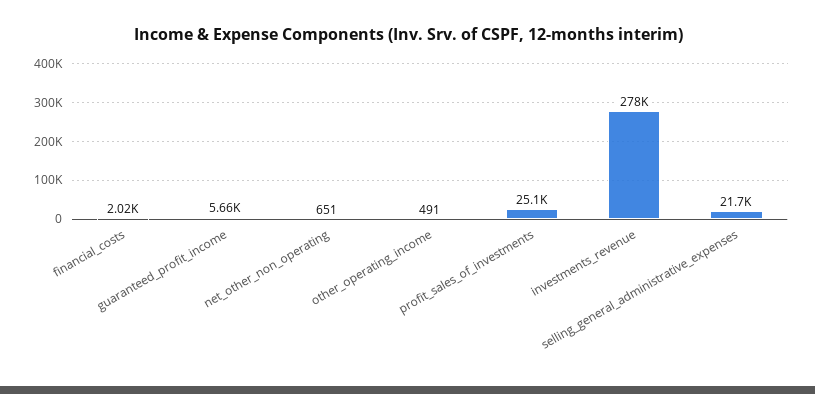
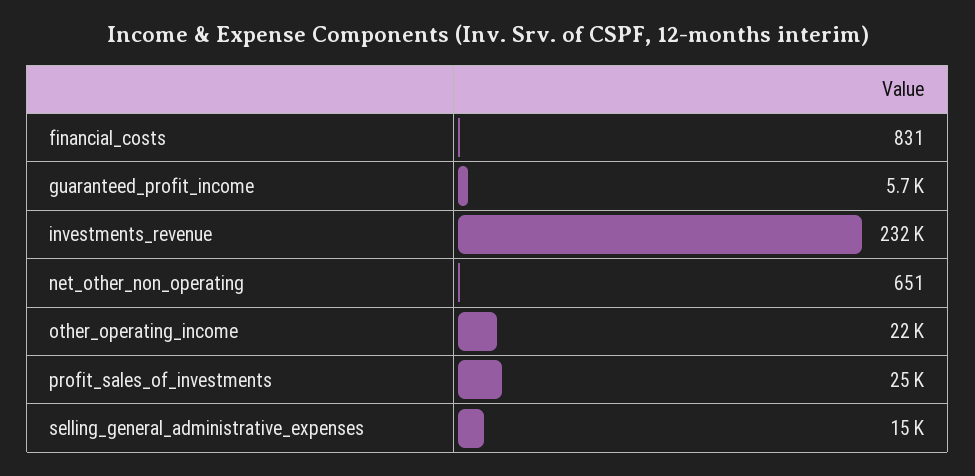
  {
-   "financial_costs": 2020,
+   "financial_costs": 831,
    "guaranteed_profit_income": 5660,
    "net_other_non_operating": 651,
-   "other_operating_income": 491,
+   "other_operating_income": 22000,
    "profit_sales_of_investments": 25100,
-   "investments_revenue": 278000,
+   "investments_revenue": 232000,
-   "selling_general_administrative_expenses": 21700
+   "selling_general_administrative_expenses": 15000
  }

